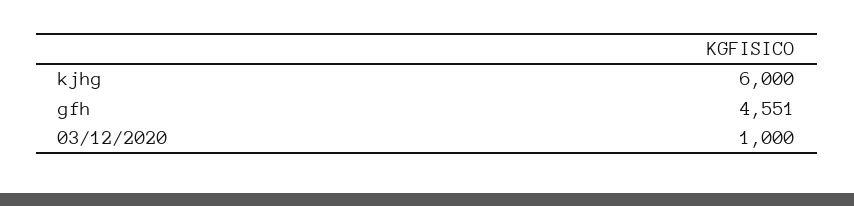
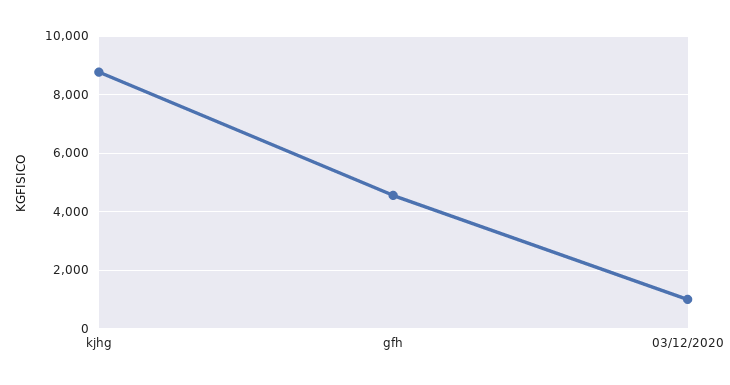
  {
-   "kjhg": 6000,
+   "kjhg": 8750,
    "gfh": 4551,
    "03/12/2020": 1000
  }

